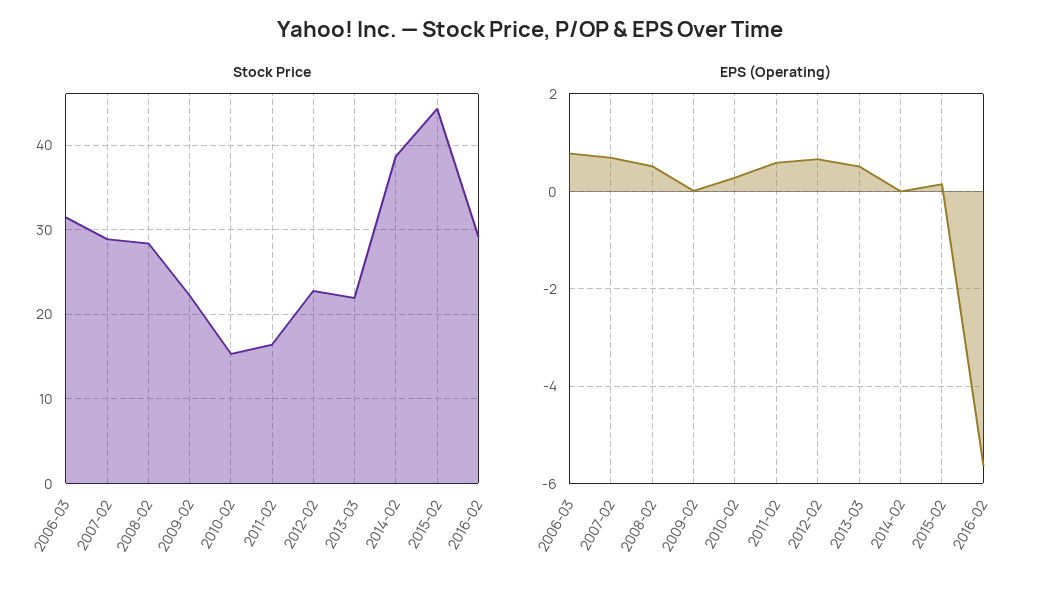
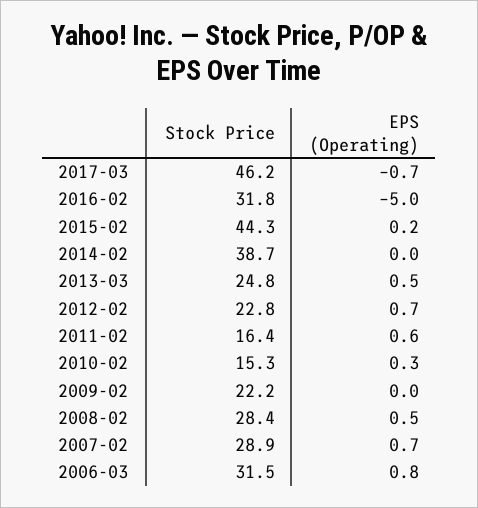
  {
    "Stock Price": {
      "2006-03": 31.5,
      "2007-02": 28.9,
      "2008-02": 28.4,
      "2009-02": 22.2,
      "2010-02": 15.3,
      "2011-02": 16.4,
      "2012-02": 22.8,
-     "2013-03": 22,
+     "2013-03": 24.8,
      "2014-02": 38.7,
      "2015-02": 44.3,
-     "2016-02": 29
+     "2016-02": 31.8,
+     "2017-03": 46.2
    },
    "EPS (Operating)": {
      "2006-03": 0.8,
      "2007-02": 0.7,
      "2008-02": 0.5,
      "2009-02": 0,
      "2010-02": 0.3,
      "2011-02": 0.6,
      "2012-02": 0.7,
      "2013-03": 0.5,
      "2014-02": 0,
      "2015-02": 0.2,
-     "2016-02": -5.6
+     "2016-02": -5,
+     "2017-03": -0.7
    }
  }

